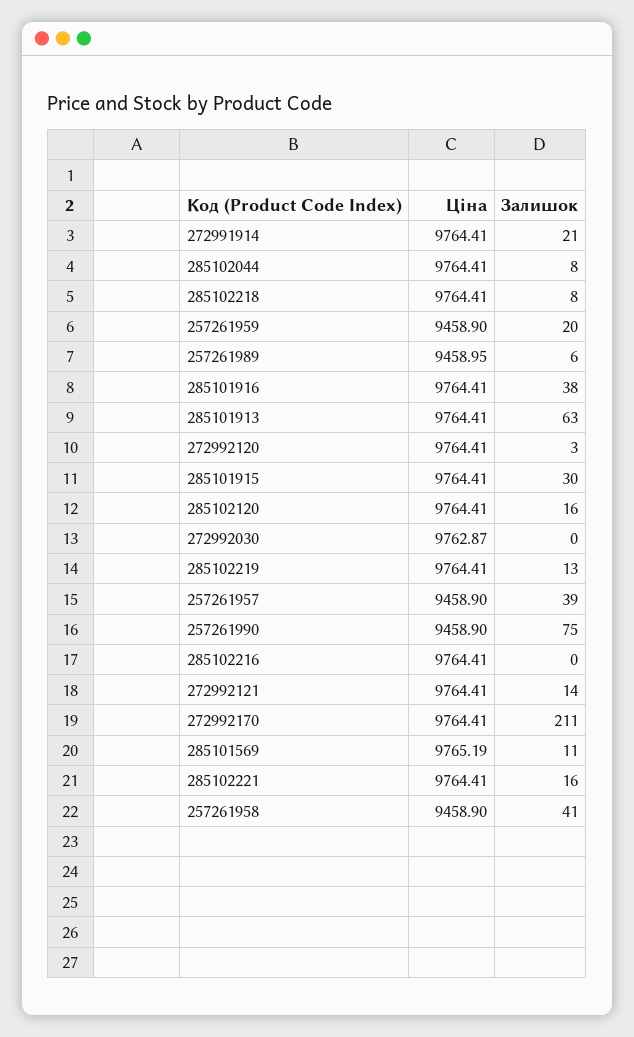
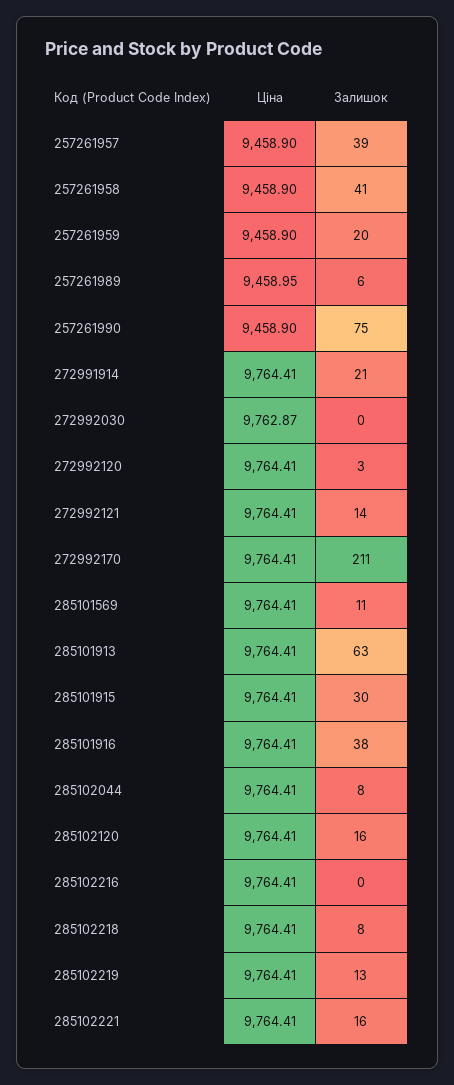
  {
    "Ціна": {
      "272991914": 9764.41,
      "285102044": 9764.41,
      "285102218": 9764.41,
      "257261959": 9458.9,
      "257261989": 9458.95,
      "285101916": 9764.41,
      "285101913": 9764.41,
      "272992120": 9764.41,
      "285101915": 9764.41,
      "285102120": 9764.41,
      "272992030": 9762.87,
      "285102219": 9764.41,
      "257261957": 9458.9,
      "257261990": 9458.9,
      "285102216": 9764.41,
      "272992121": 9764.41,
      "272992170": 9764.41,
-     "285101569": 9765.19,
+     "285101569": 9764.41,
      "285102221": 9764.41,
      "257261958": 9458.9
    },
    "Залишок": {
      "272991914": 21,
      "285102044": 8,
      "285102218": 8,
      "257261959": 20,
      "257261989": 6,
      "285101916": 38,
      "285101913": 63,
      "272992120": 3,
      "285101915": 30,
      "285102120": 16,
      "272992030": 0,
      "285102219": 13,
      "257261957": 39,
      "257261990": 75,
      "285102216": 0,
      "272992121": 14,
      "272992170": 211,
      "285101569": 11,
      "285102221": 16,
      "257261958": 41
    }
  }

